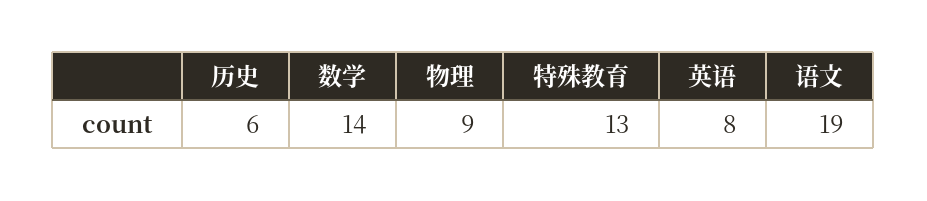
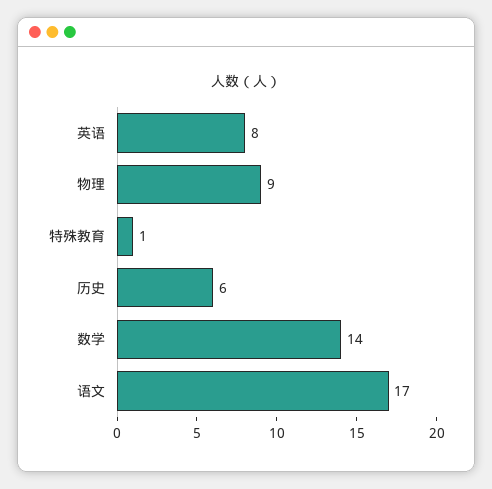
  {
    "历史": 6,
    "数学": 14,
    "物理": 9,
-   "特殊教育": 13,
+   "特殊教育": 1,
    "英语": 8,
-   "语文": 19
+   "语文": 17
  }

